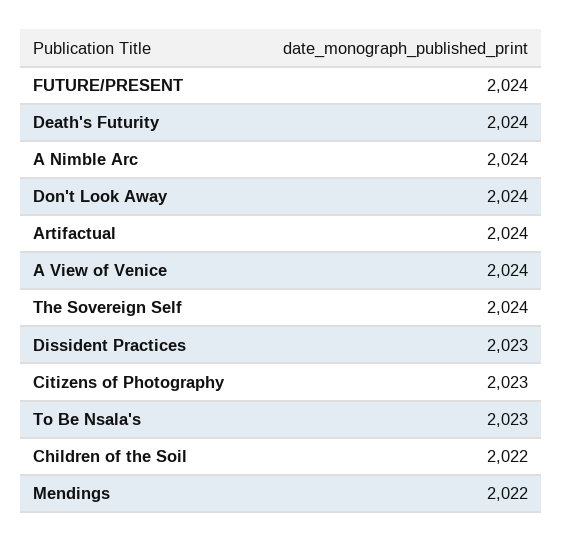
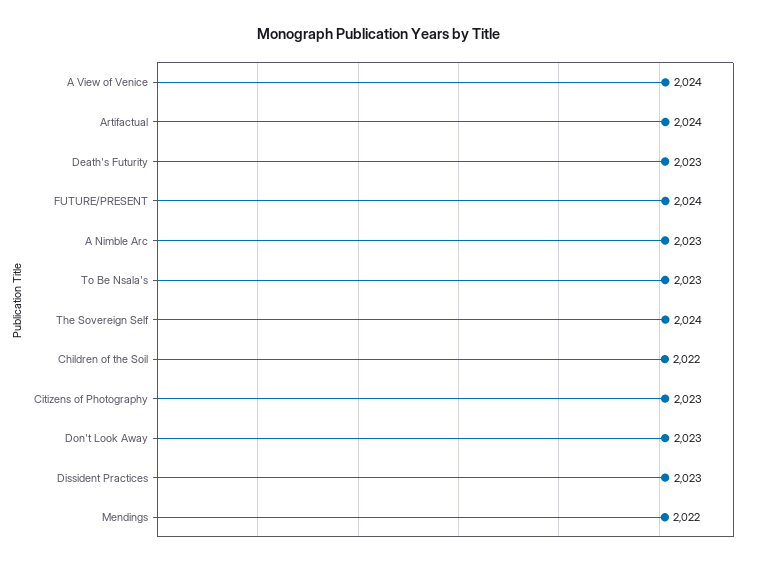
  {
    "FUTURE/PRESENT": 2024,
-   "Death's Futurity": 2024,
+   "Death's Futurity": 2023,
-   "A Nimble Arc": 2024,
+   "A Nimble Arc": 2023,
-   "Don't Look Away": 2024,
+   "Don't Look Away": 2023,
    "Artifactual": 2024,
    "A View of Venice": 2024,
    "The Sovereign Self": 2024,
    "Dissident Practices": 2023,
    "Citizens of Photography": 2023,
    "To Be Nsala's": 2023,
    "Children of the Soil": 2022,
    "Mendings": 2022
  }

